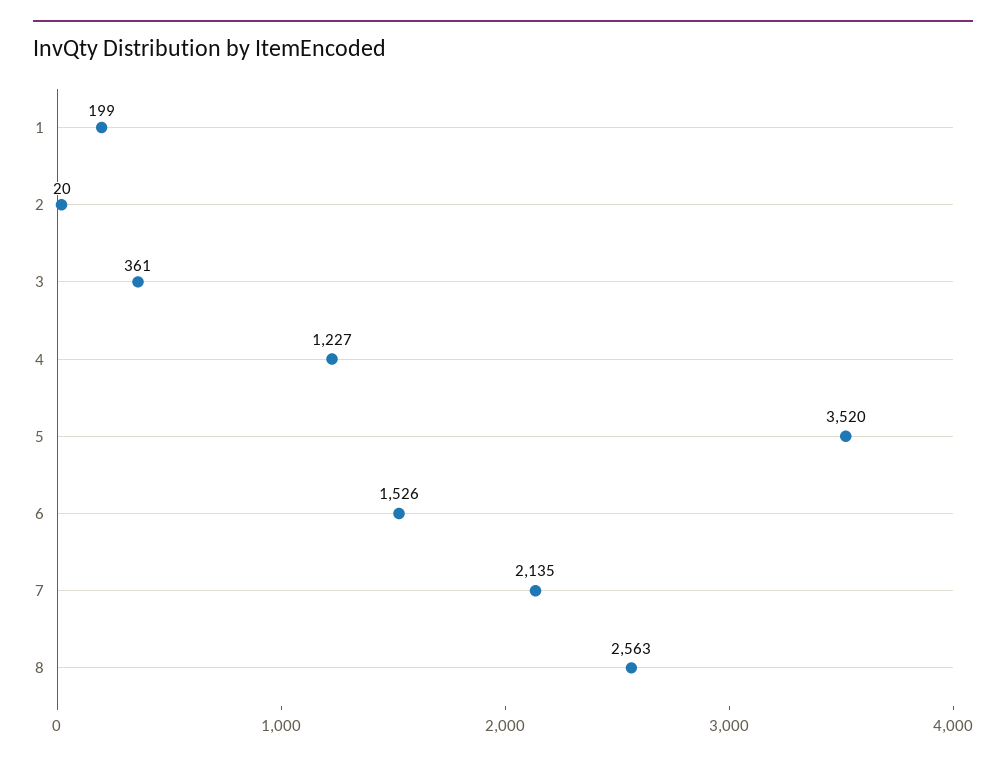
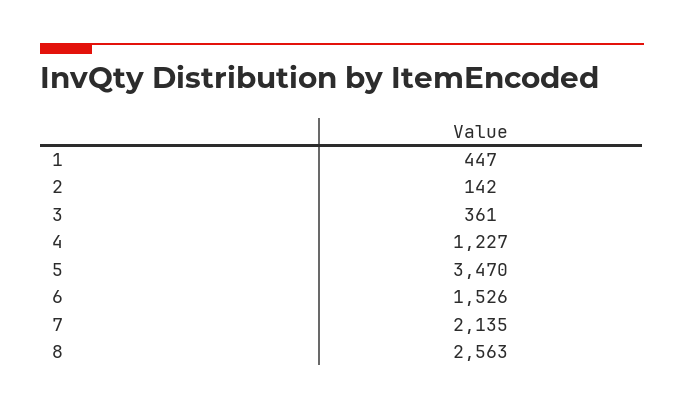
  {
-   "1": 199,
+   "1": 447,
-   "2": 20,
+   "2": 142,
    "3": 361,
    "4": 1227,
-   "5": 3520,
+   "5": 3470,
    "6": 1526,
    "7": 2135,
    "8": 2563
  }

